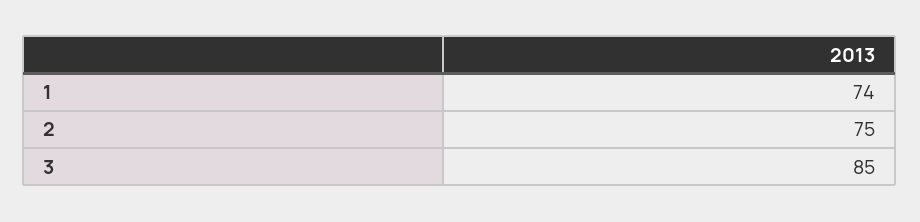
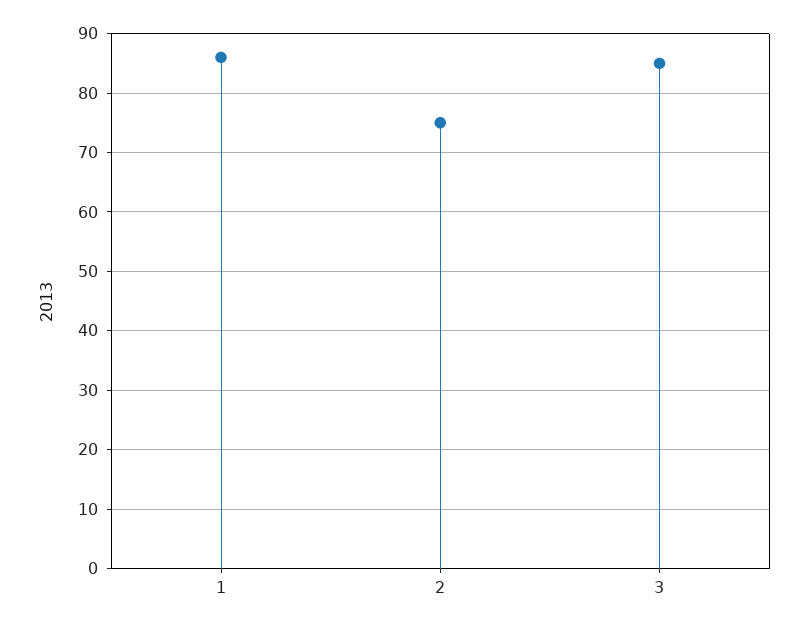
  {
-   "1": 74,
+   "1": 85,
    "2": 75,
    "3": 85
  }

